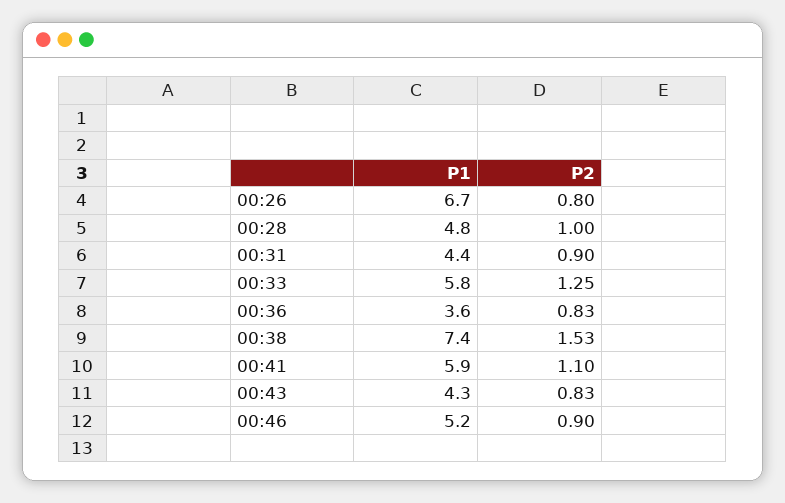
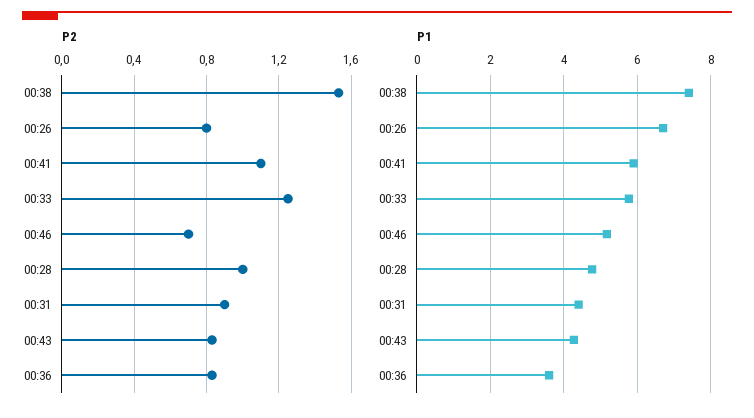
  {
    "P1": {
      "00:26": 6.7,
      "00:28": 4.8,
      "00:31": 4.4,
      "00:33": 5.8,
      "00:36": 3.6,
      "00:38": 7.4,
      "00:41": 5.9,
      "00:43": 4.3,
      "00:46": 5.2
    },
    "P2": {
      "00:26": 0.8,
      "00:28": 1,
      "00:31": 0.9,
      "00:33": 1.25,
      "00:36": 0.83,
      "00:38": 1.53,
      "00:41": 1.1,
      "00:43": 0.83,
-     "00:46": 0.9
+     "00:46": 0.7
    }
  }

